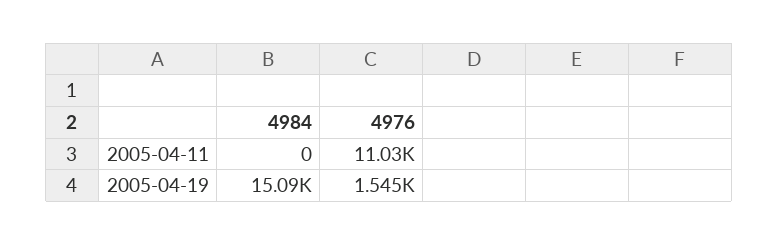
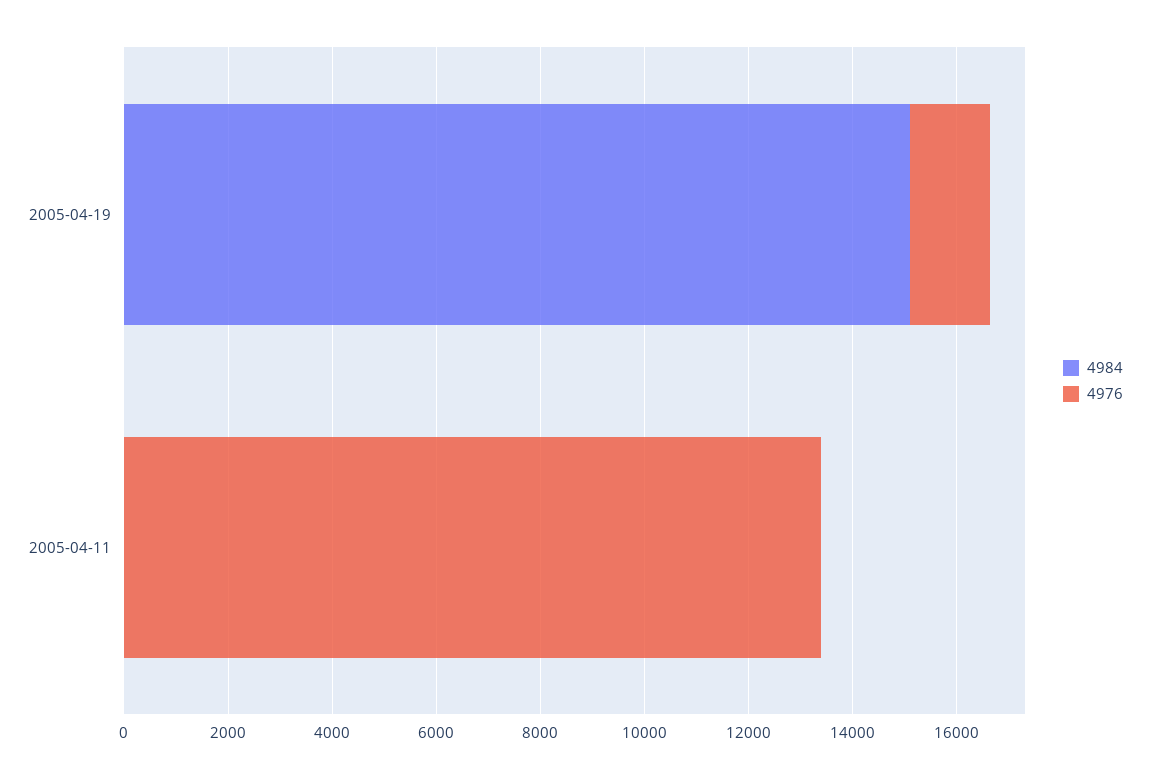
  {
    "4984": {
      "2005-04-11": 0,
      "2005-04-19": 15090
    },
    "4976": {
-     "2005-04-11": 11030,
+     "2005-04-11": 13500,
      "2005-04-19": 1545
    }
  }

